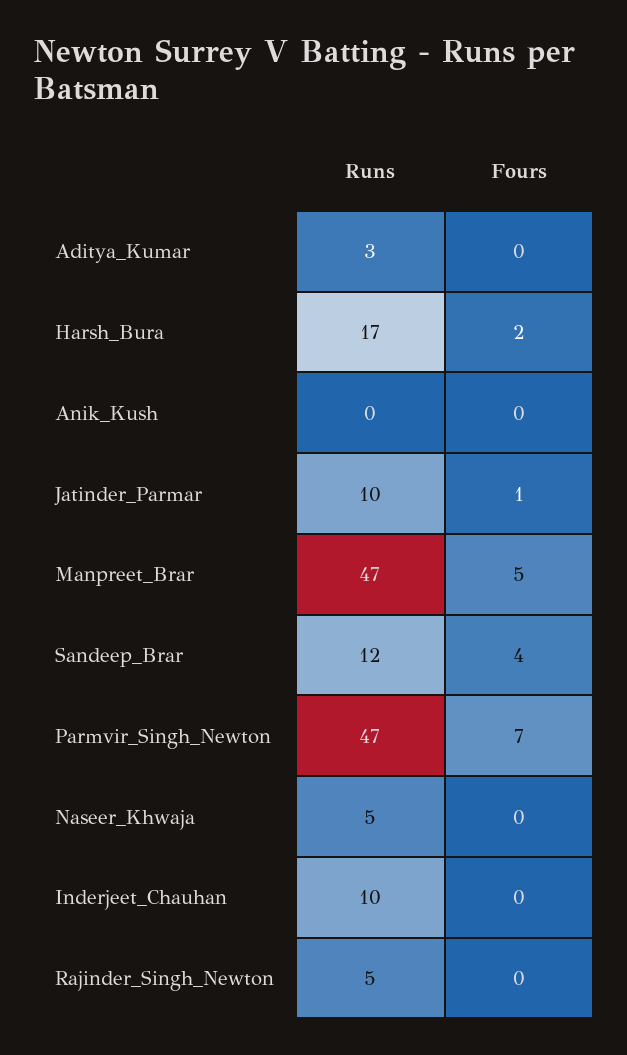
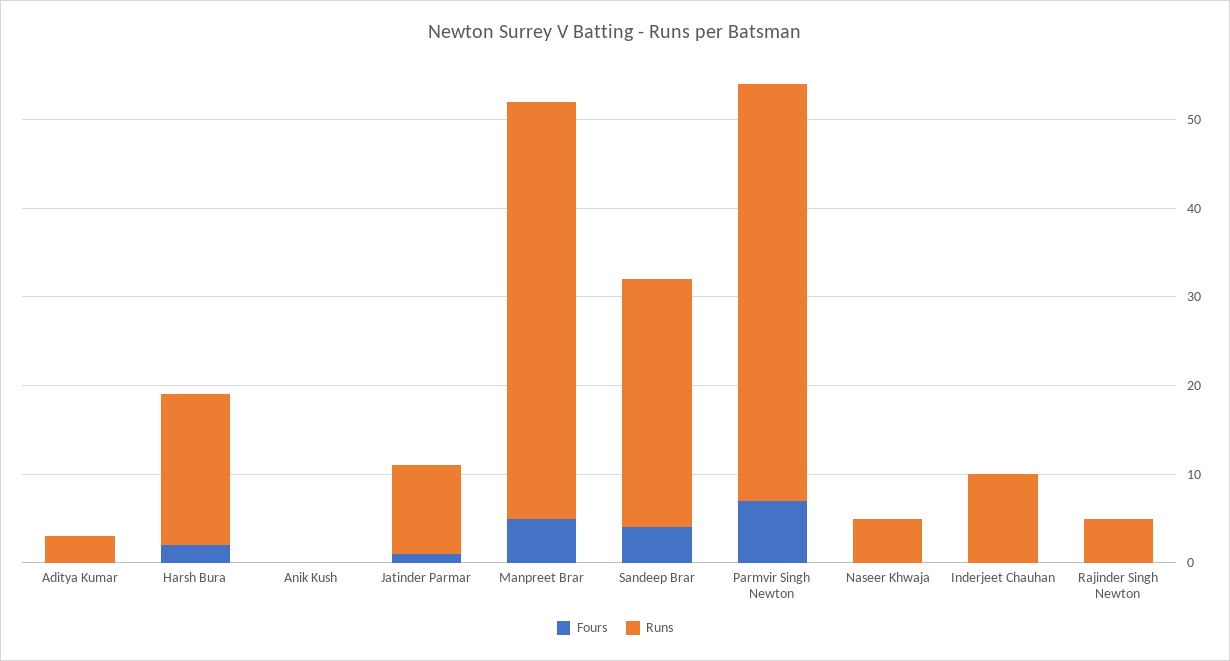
  {
    "Runs": {
      "Aditya_Kumar": 3,
      "Harsh_Bura": 17,
      "Anik_Kush": 0,
      "Jatinder_Parmar": 10,
      "Manpreet_Brar": 47,
-     "Sandeep_Brar": 12,
+     "Sandeep_Brar": 28,
      "Parmvir_Singh_Newton": 47,
      "Naseer_Khwaja": 5,
      "Inderjeet_Chauhan": 10,
      "Rajinder_Singh_Newton": 5
    },
    "Fours": {
      "Aditya_Kumar": 0,
      "Harsh_Bura": 2,
      "Anik_Kush": 0,
      "Jatinder_Parmar": 1,
      "Manpreet_Brar": 5,
      "Sandeep_Brar": 4,
      "Parmvir_Singh_Newton": 7,
      "Naseer_Khwaja": 0,
      "Inderjeet_Chauhan": 0,
      "Rajinder_Singh_Newton": 0
    }
  }

